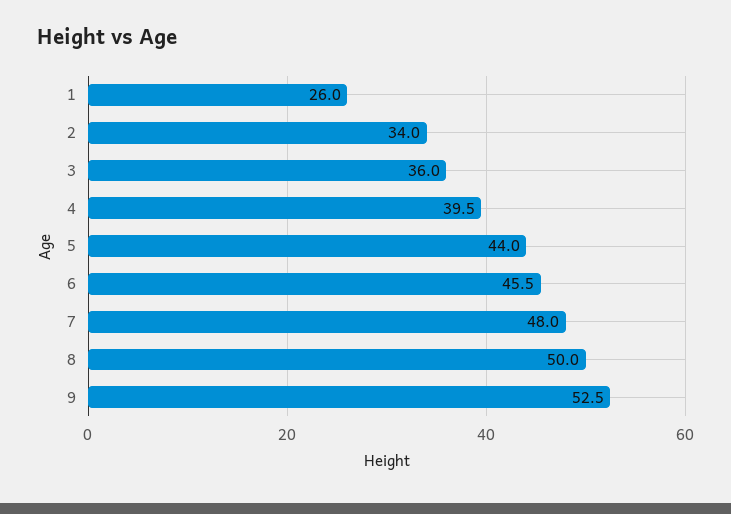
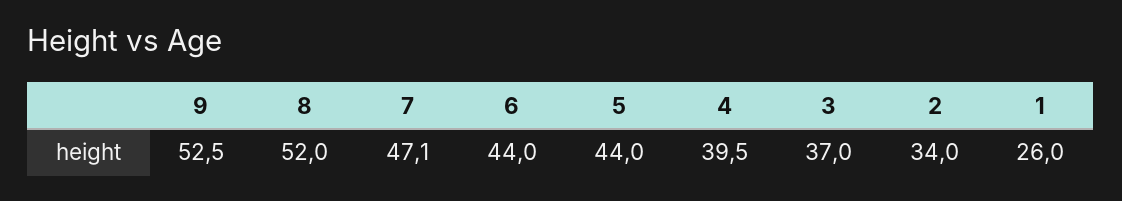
  {
    "1": 26,
    "2": 34,
-   "3": 36,
+   "3": 37,
    "4": 39.5,
    "5": 44,
-   "6": 45.5,
+   "6": 44,
-   "7": 48,
+   "7": 47.1,
-   "8": 50,
+   "8": 52,
    "9": 52.5
  }

